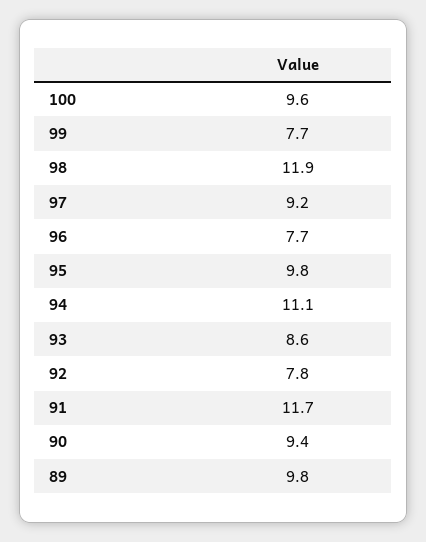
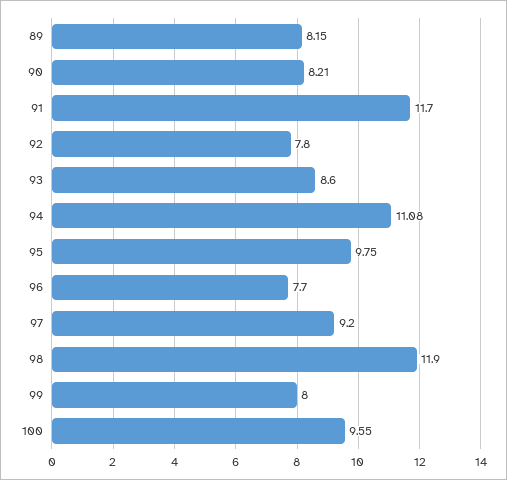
  {
    "100": 9.55,
-   "99": 7.7,
+   "99": 8,
    "98": 11.9,
    "97": 9.2,
    "96": 7.7,
    "95": 9.75,
    "94": 11.08,
    "93": 8.6,
    "92": 7.8,
    "91": 11.7,
-   "90": 9.4,
+   "90": 8.21,
-   "89": 9.8
+   "89": 8.15
  }

